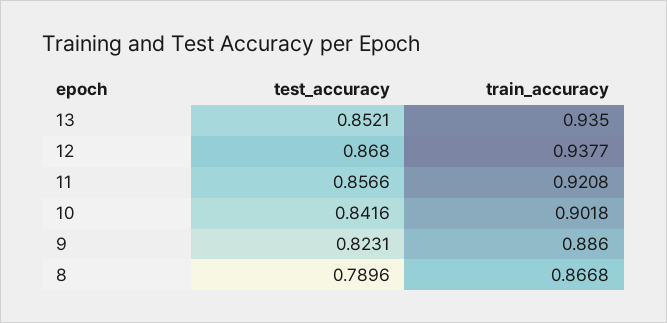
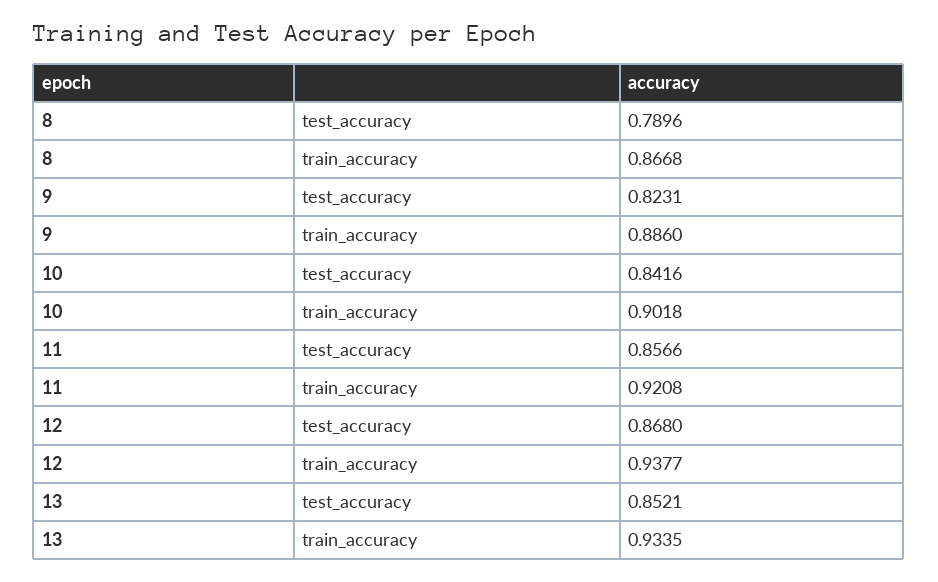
  {
    "test_accuracy": {
      "13": 0.8521,
      "12": 0.868,
      "11": 0.8566,
      "10": 0.8416,
      "9": 0.8231,
      "8": 0.7896
    },
    "train_accuracy": {
-     "13": 0.935,
+     "13": 0.9335,
      "12": 0.9377,
      "11": 0.9208,
      "10": 0.9018,
      "9": 0.886,
      "8": 0.8668
    }
  }

